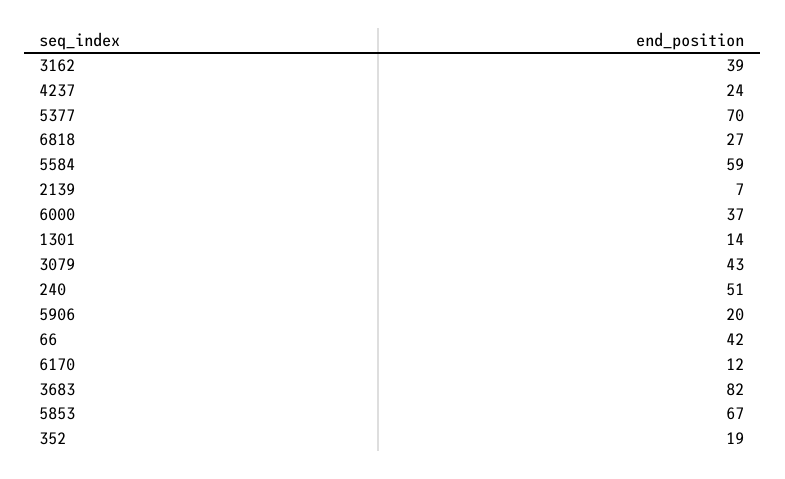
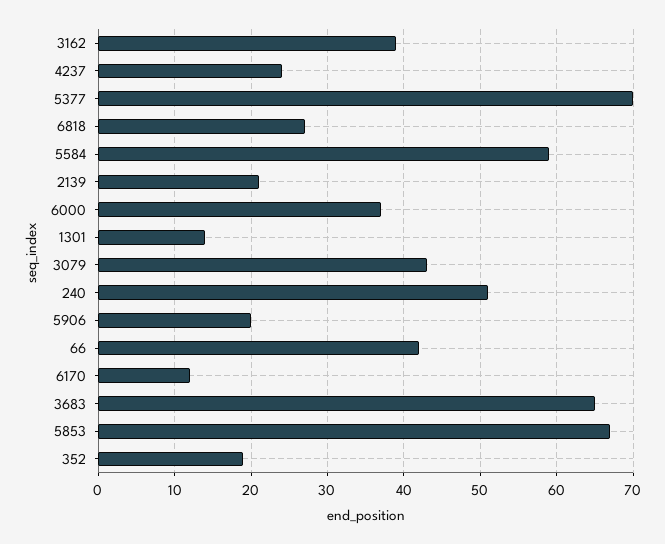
  {
    "3162": 39,
    "4237": 24,
    "5377": 70,
    "6818": 27,
    "5584": 59,
-   "2139": 7,
+   "2139": 21,
    "6000": 37,
    "1301": 14,
    "3079": 43,
    "240": 51,
    "5906": 20,
    "66": 42,
    "6170": 12,
-   "3683": 82,
+   "3683": 65,
    "5853": 67,
    "352": 19
  }

